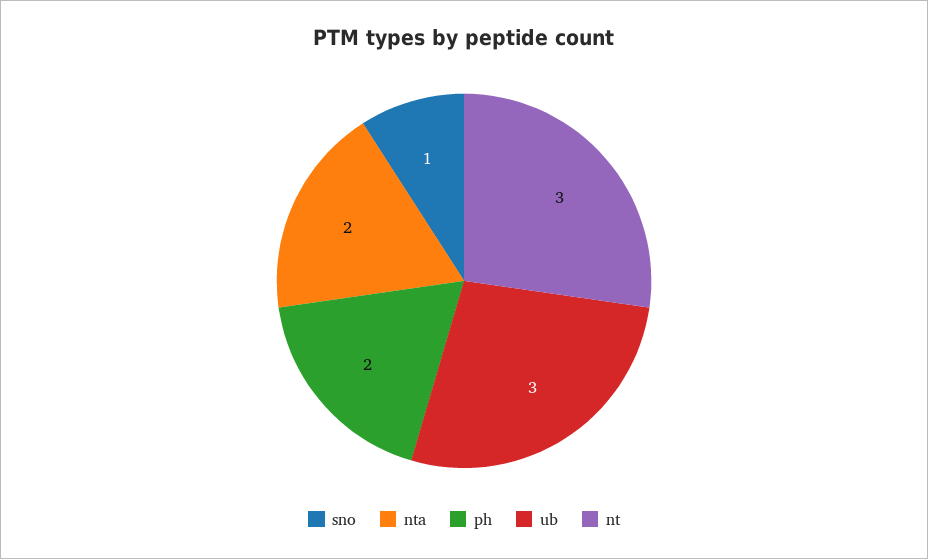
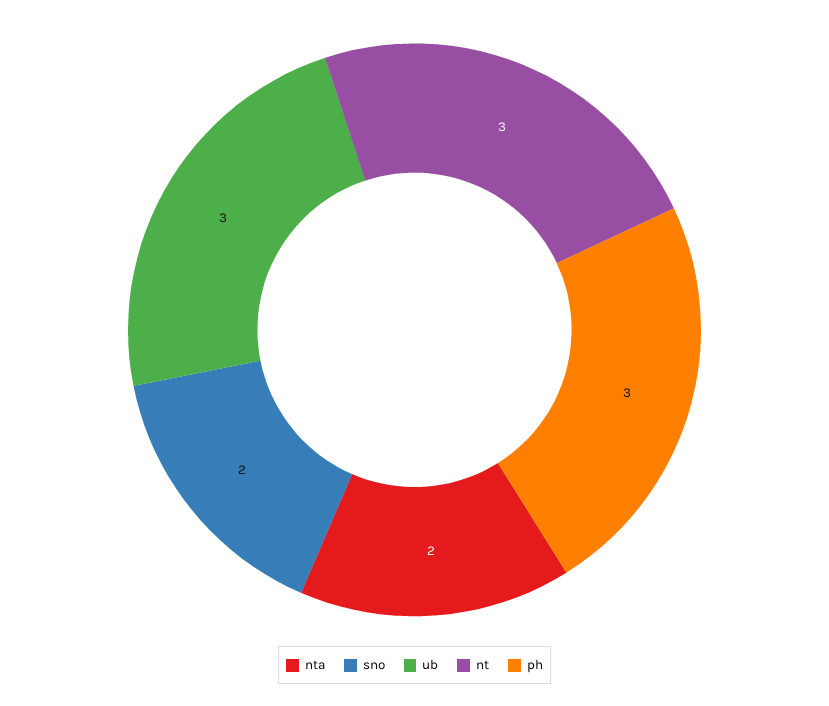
  {
-   "sno": 1,
+   "sno": 2,
    "nta": 2,
-   "ph": 2,
+   "ph": 3,
    "ub": 3,
    "nt": 3
  }

